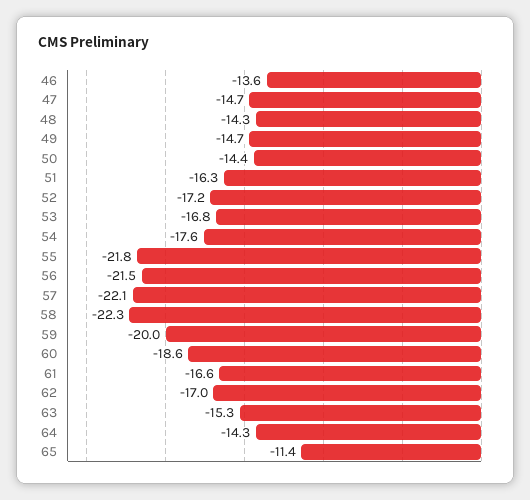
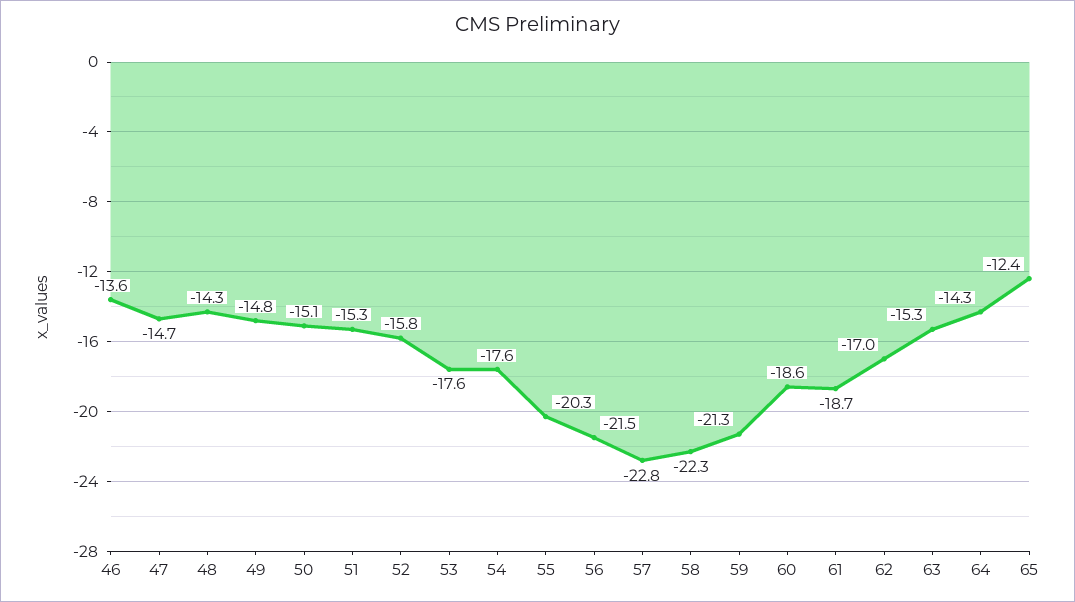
  {
    "46": -13.6,
    "47": -14.7,
    "48": -14.3,
-   "49": -14.7,
+   "49": -14.8,
-   "50": -14.4,
+   "50": -15.1,
-   "51": -16.3,
+   "51": -15.3,
-   "52": -17.2,
+   "52": -15.8,
-   "53": -16.8,
+   "53": -17.6,
    "54": -17.6,
-   "55": -21.8,
+   "55": -20.3,
    "56": -21.5,
-   "57": -22.1,
+   "57": -22.8,
    "58": -22.3,
-   "59": -20,
+   "59": -21.3,
    "60": -18.6,
-   "61": -16.6,
+   "61": -18.7,
    "62": -17,
    "63": -15.3,
    "64": -14.3,
-   "65": -11.4
+   "65": -12.4
  }

